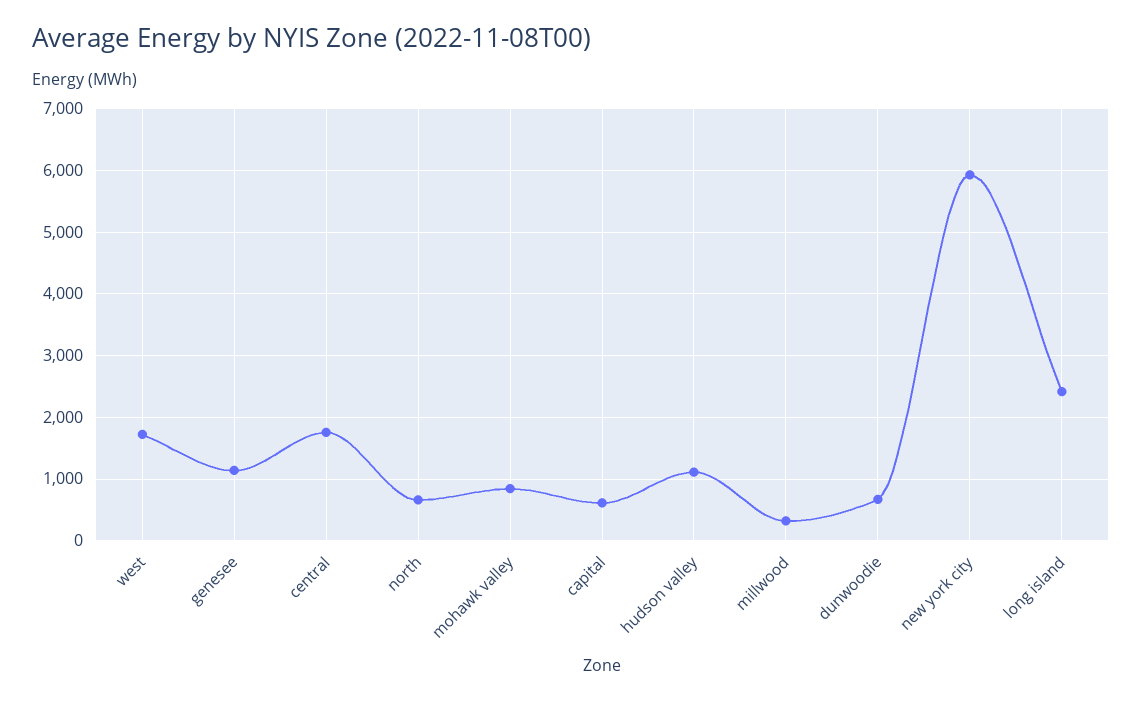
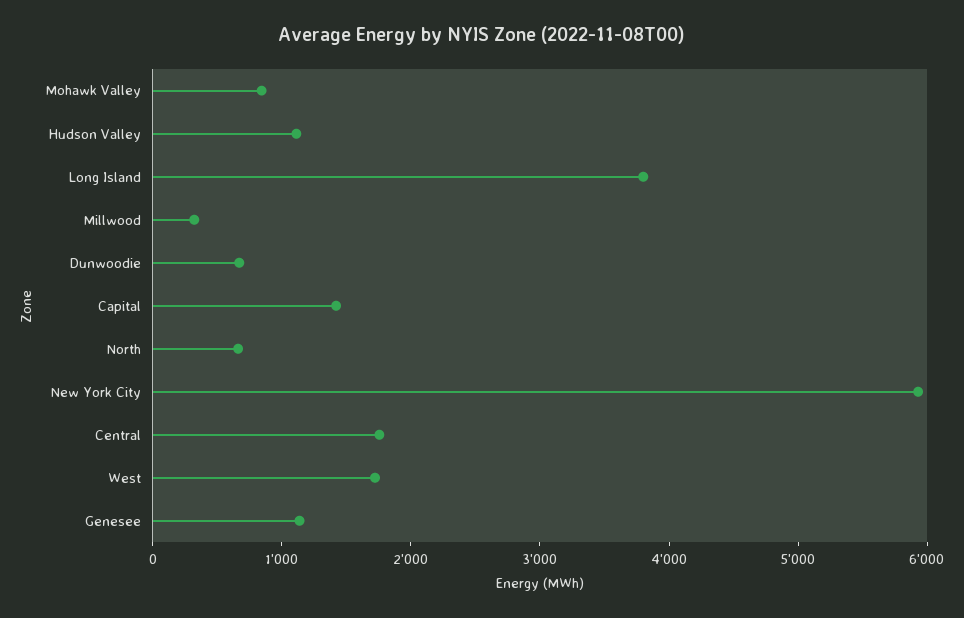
  {
    "west": 1700,
    "genesee": 1100,
    "central": 1800,
    "north": 700,
    "mohawk valley": 800,
-   "capital": 600,
+   "capital": 1400,
    "hudson valley": 1100,
    "millwood": 300,
    "dunwoodie": 700,
    "new york city": 5900,
-   "long island": 2400
+   "long island": 3800
  }

